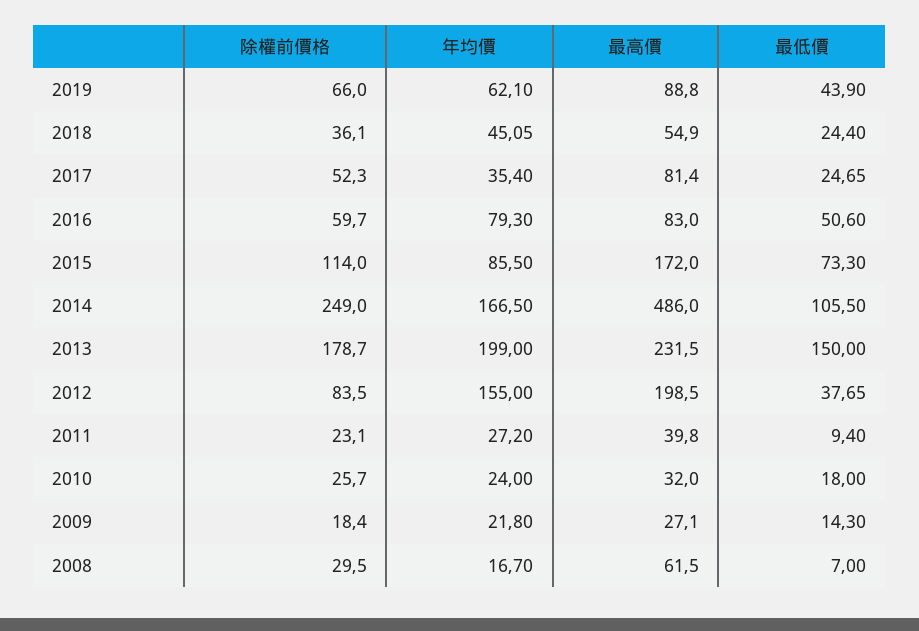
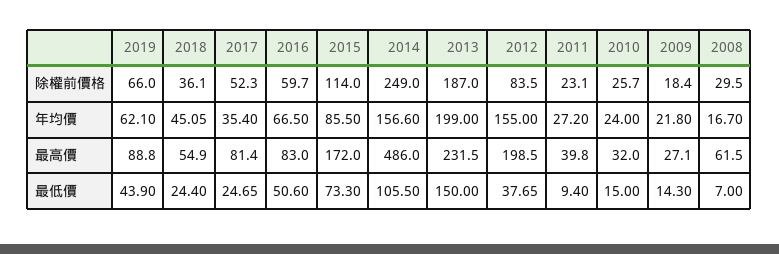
  {
    "除權前價格": {
      "2019": 66,
      "2018": 36.1,
      "2017": 52.3,
      "2016": 59.7,
      "2015": 114,
      "2014": 249,
-     "2013": 178.7,
+     "2013": 187,
      "2012": 83.5,
      "2011": 23.1,
      "2010": 25.7,
      "2009": 18.4,
      "2008": 29.5
    },
    "年均價": {
      "2019": 62.1,
      "2018": 45.05,
      "2017": 35.4,
-     "2016": 79.3,
+     "2016": 66.5,
      "2015": 85.5,
-     "2014": 166.5,
+     "2014": 156.6,
      "2013": 199,
      "2012": 155,
      "2011": 27.2,
      "2010": 24,
      "2009": 21.8,
      "2008": 16.7
    },
    "最高價": {
      "2019": 88.8,
      "2018": 54.9,
      "2017": 81.4,
      "2016": 83,
      "2015": 172,
      "2014": 486,
      "2013": 231.5,
      "2012": 198.5,
      "2011": 39.8,
      "2010": 32,
      "2009": 27.1,
      "2008": 61.5
    },
    "最低價": {
      "2019": 43.9,
      "2018": 24.4,
      "2017": 24.65,
      "2016": 50.6,
      "2015": 73.3,
      "2014": 105.5,
      "2013": 150,
      "2012": 37.65,
      "2011": 9.4,
-     "2010": 18,
+     "2010": 15,
      "2009": 14.3,
      "2008": 7
    }
  }

